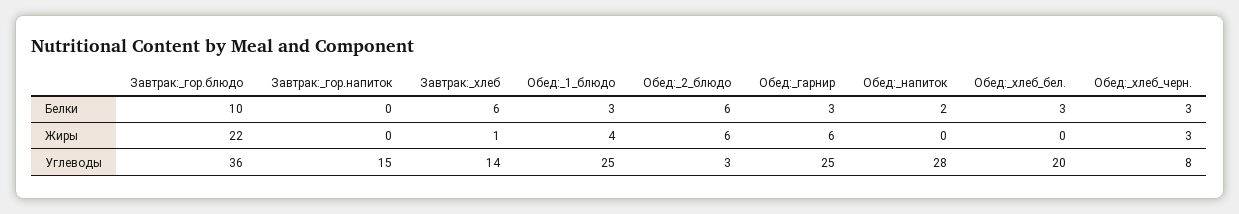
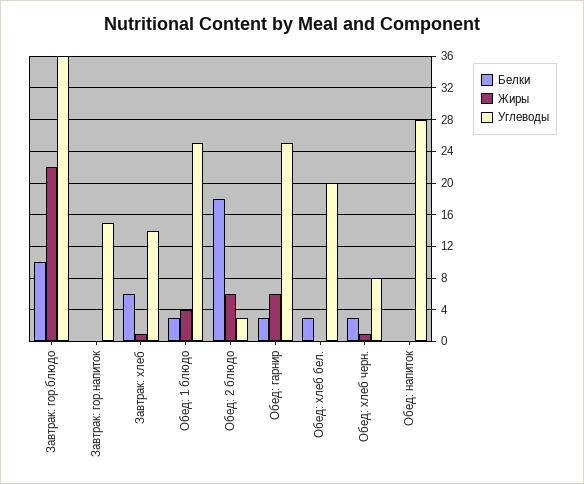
  {
    "Белки": {
      "Завтрак:_гор.блюдо": 10,
      "Завтрак:_гор.напиток": 0,
      "Завтрак:_хлеб": 6,
      "Обед:_1_блюдо": 3,
-     "Обед:_2_блюдо": 6,
+     "Обед:_2_блюдо": 18,
      "Обед:_гарнир": 3,
-     "Обед:_напиток": 2,
+     "Обед:_напиток": 0,
      "Обед:_хлеб_бел.": 3,
      "Обед:_хлеб_черн.": 3
    },
    "Жиры": {
      "Завтрак:_гор.блюдо": 22,
      "Завтрак:_гор.напиток": 0,
      "Завтрак:_хлеб": 1,
      "Обед:_1_блюдо": 4,
      "Обед:_2_блюдо": 6,
      "Обед:_гарнир": 6,
      "Обед:_напиток": 0,
      "Обед:_хлеб_бел.": 0,
-     "Обед:_хлеб_черн.": 3
+     "Обед:_хлеб_черн.": 1
    },
    "Углеводы": {
      "Завтрак:_гор.блюдо": 36,
      "Завтрак:_гор.напиток": 15,
      "Завтрак:_хлеб": 14,
      "Обед:_1_блюдо": 25,
      "Обед:_2_блюдо": 3,
      "Обед:_гарнир": 25,
      "Обед:_напиток": 28,
      "Обед:_хлеб_бел.": 20,
      "Обед:_хлеб_черн.": 8
    }
  }

